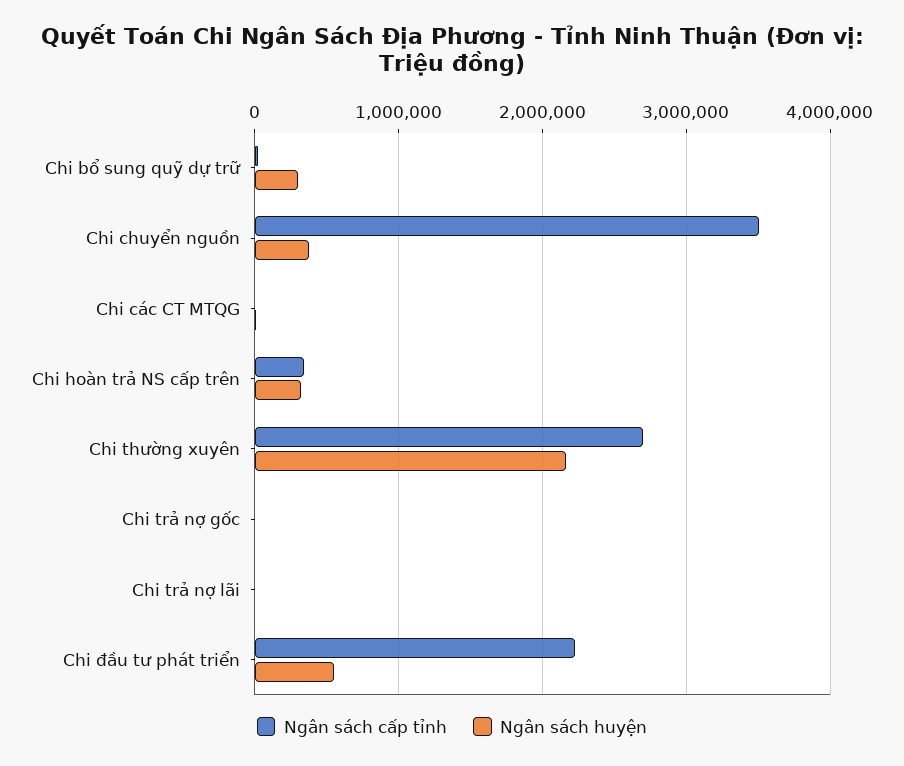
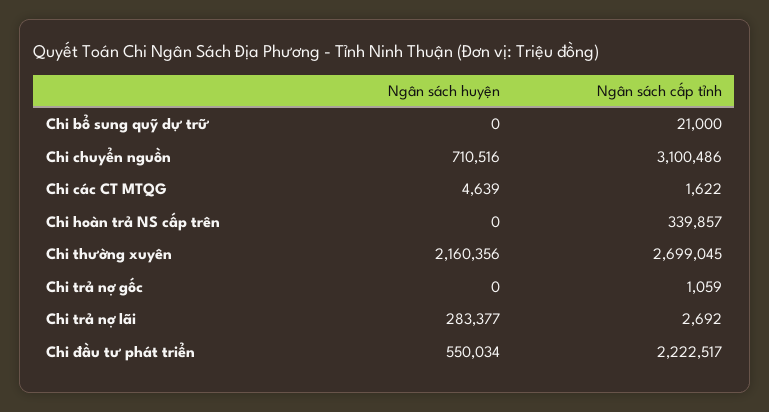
  {
    "Ngân sách cấp tỉnh": {
      "Chi bổ sung quỹ dự trữ": 21000,
-     "Chi chuyển nguồn": 3500000,
+     "Chi chuyển nguồn": 3100486,
      "Chi các CT MTQG": 1622,
      "Chi hoàn trả NS cấp trên": 339857,
      "Chi thường xuyên": 2699045,
      "Chi trả nợ gốc": 1059,
      "Chi trả nợ lãi": 2692,
      "Chi đầu tư phát triển": 2222517
    },
    "Ngân sách huyện": {
-     "Chi bổ sung quỹ dự trữ": 300000,
+     "Chi bổ sung quỹ dự trữ": 0,
-     "Chi chuyển nguồn": 400000,
+     "Chi chuyển nguồn": 710516,
      "Chi các CT MTQG": 4639,
-     "Chi hoàn trả NS cấp trên": 300000,
+     "Chi hoàn trả NS cấp trên": 0,
      "Chi thường xuyên": 2160356,
      "Chi trả nợ gốc": 0,
-     "Chi trả nợ lãi": 0,
+     "Chi trả nợ lãi": 283377,
      "Chi đầu tư phát triển": 550034
    }
  }

